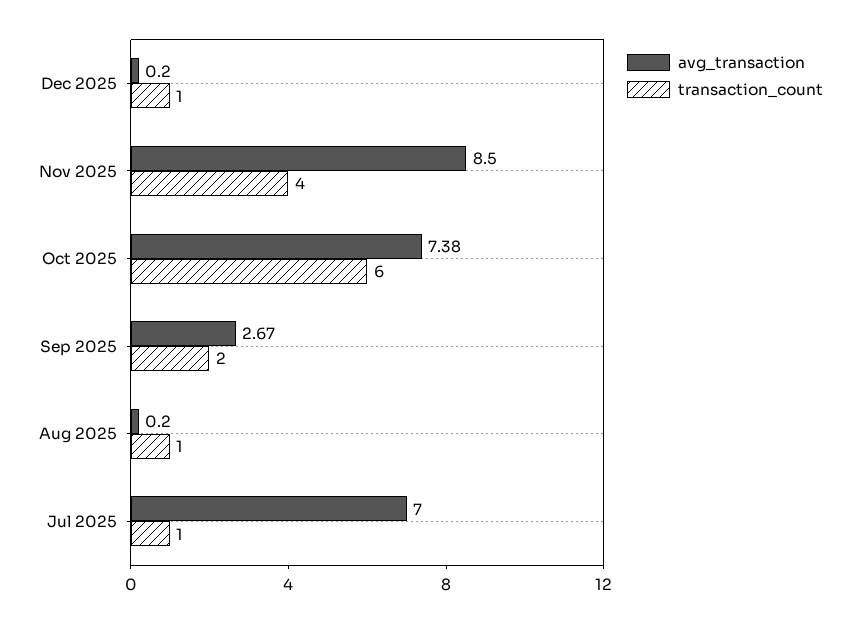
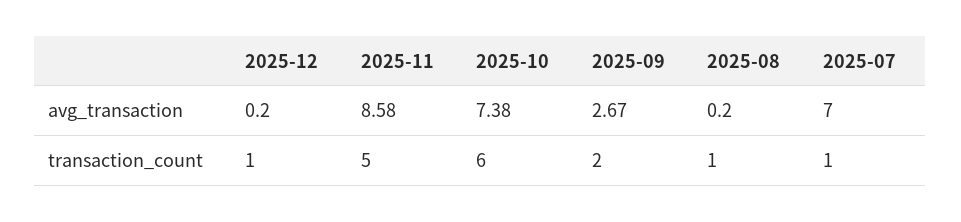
  {
    "avg_transaction": {
      "Dec 2025": 0.2,
-     "Nov 2025": 8.5,
+     "Nov 2025": 8.58,
      "Oct 2025": 7.38,
      "Sep 2025": 2.67,
      "Aug 2025": 0.2,
      "Jul 2025": 7
    },
    "transaction_count": {
      "Dec 2025": 1,
-     "Nov 2025": 4,
+     "Nov 2025": 5,
      "Oct 2025": 6,
      "Sep 2025": 2,
      "Aug 2025": 1,
      "Jul 2025": 1
    }
  }

